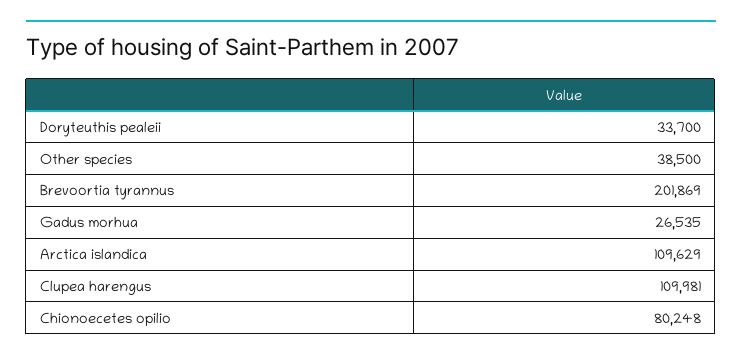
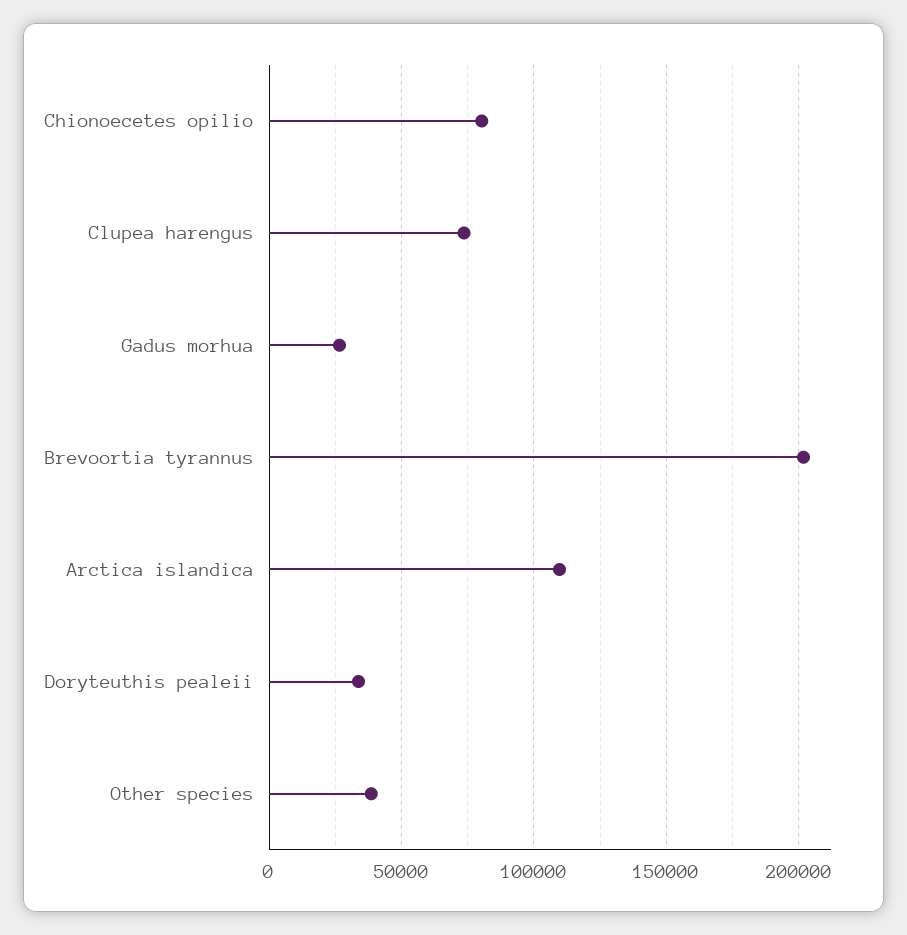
  {
    "Doryteuthis pealeii": 33700,
    "Other species": 38500,
    "Brevoortia tyrannus": 201869,
    "Gadus morhua": 26535,
    "Arctica islandica": 109629,
-   "Clupea harengus": 109981,
+   "Clupea harengus": 75000,
    "Chionoecetes opilio": 80248
  }

